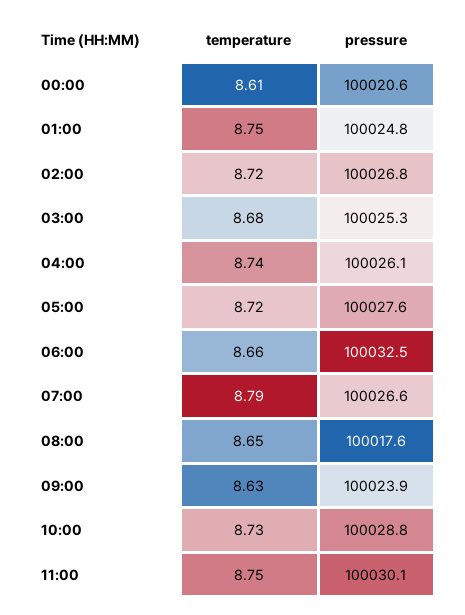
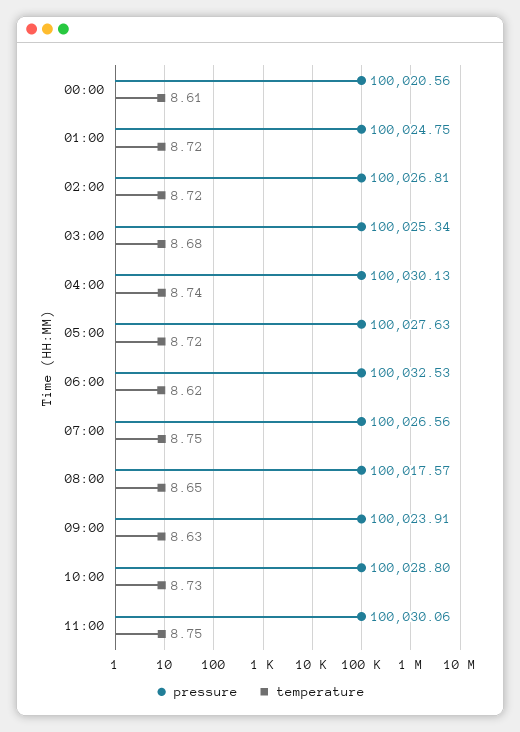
  {
    "temperature": {
      "00:00": 8.61,
-     "01:00": 8.75,
+     "01:00": 8.72,
      "02:00": 8.72,
      "03:00": 8.68,
      "04:00": 8.74,
      "05:00": 8.72,
-     "06:00": 8.66,
+     "06:00": 8.62,
-     "07:00": 8.79,
+     "07:00": 8.75,
      "08:00": 8.65,
      "09:00": 8.63,
      "10:00": 8.73,
      "11:00": 8.75
    },
    "pressure": {
      "00:00": 100020.56,
      "01:00": 100024.75,
      "02:00": 100026.81,
      "03:00": 100025.34,
-     "04:00": 100026.1,
+     "04:00": 100030.13,
      "05:00": 100027.63,
      "06:00": 100032.53,
      "07:00": 100026.56,
      "08:00": 100017.57,
      "09:00": 100023.91,
      "10:00": 100028.8,
      "11:00": 100030.06
    }
  }

